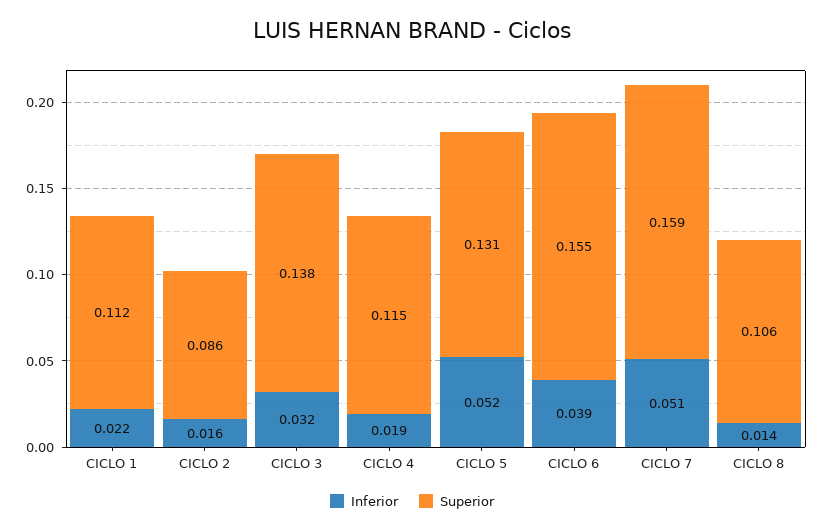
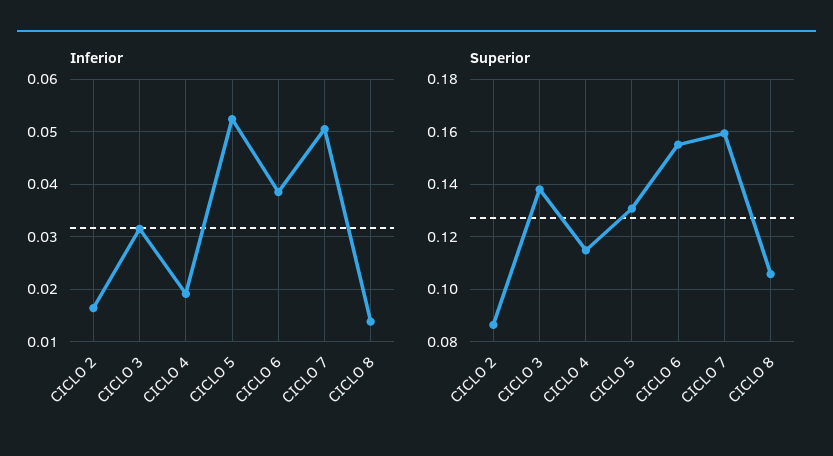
  {
    "Inferior": {
-     "CICLO 1": 0.022,
      "CICLO 2": 0.016,
      "CICLO 3": 0.032,
      "CICLO 4": 0.019,
      "CICLO 5": 0.052,
      "CICLO 6": 0.039,
      "CICLO 7": 0.051,
      "CICLO 8": 0.014
    },
    "Superior": {
-     "CICLO 1": 0.112,
      "CICLO 2": 0.086,
      "CICLO 3": 0.138,
      "CICLO 4": 0.115,
      "CICLO 5": 0.131,
      "CICLO 6": 0.155,
      "CICLO 7": 0.159,
      "CICLO 8": 0.106
    }
  }

